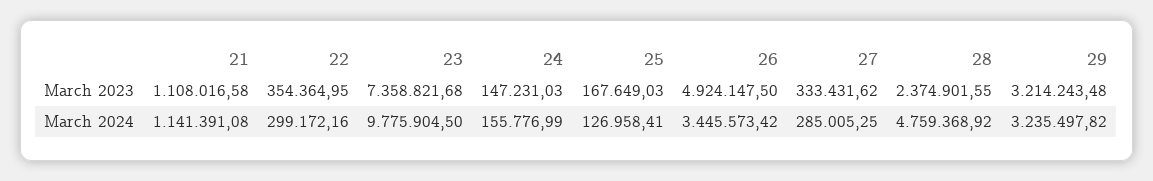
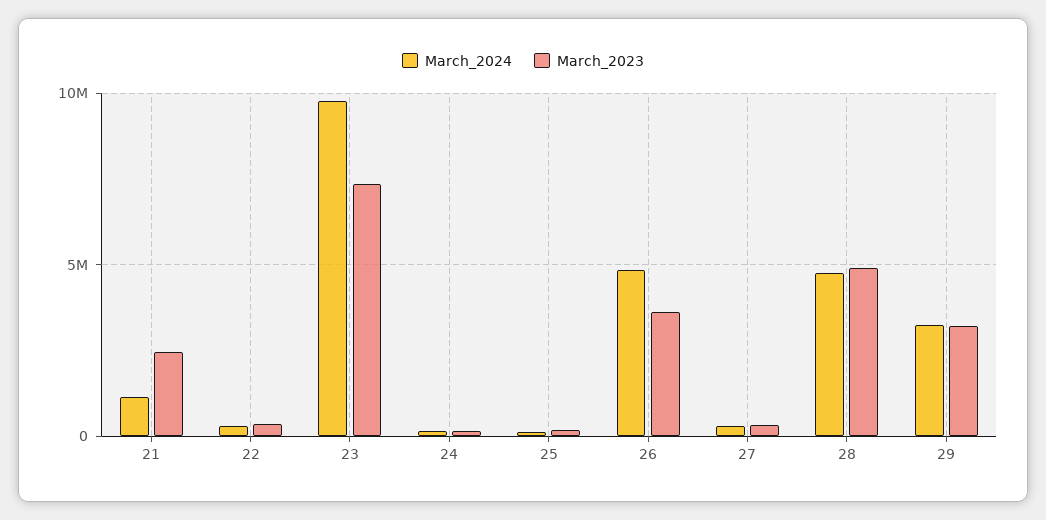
  {
    "March 2023": {
-     "21": 1108016.58,
+     "21": 2500000,
      "22": 354364.95,
      "23": 7358821.68,
      "24": 147231.03,
      "25": 167649.03,
-     "26": 4924147.5,
+     "26": 3500000,
      "27": 333431.62,
-     "28": 2374901.55,
+     "28": 5000000,
      "29": 3214243.48
    },
    "March 2024": {
      "21": 1141391.08,
      "22": 299172.16,
      "23": 9775904.5,
      "24": 155776.99,
      "25": 126958.41,
-     "26": 3445573.42,
+     "26": 5000000,
      "27": 285005.25,
      "28": 4759368.92,
      "29": 3235497.82
    }
  }

